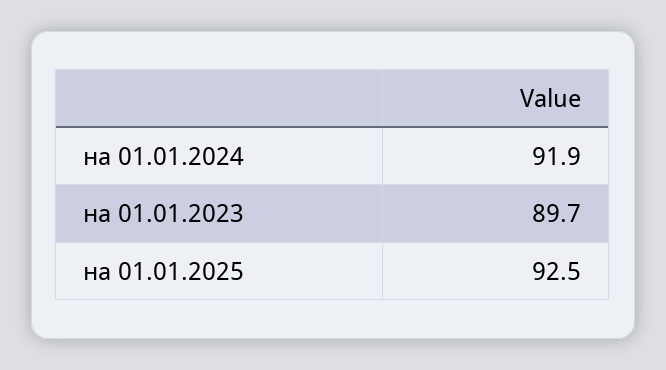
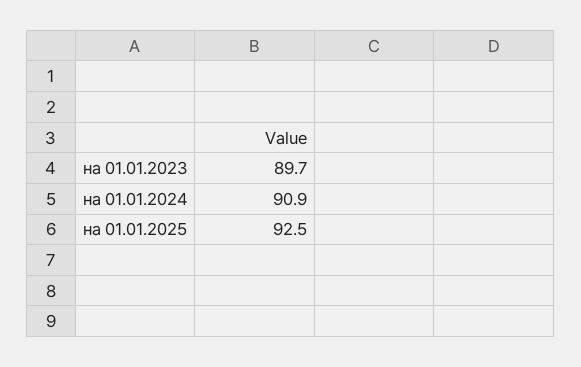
  {
-   "на 01.01.2024": 91.9,
+   "на 01.01.2024": 90.9,
    "на 01.01.2023": 89.7,
    "на 01.01.2025": 92.5
  }

